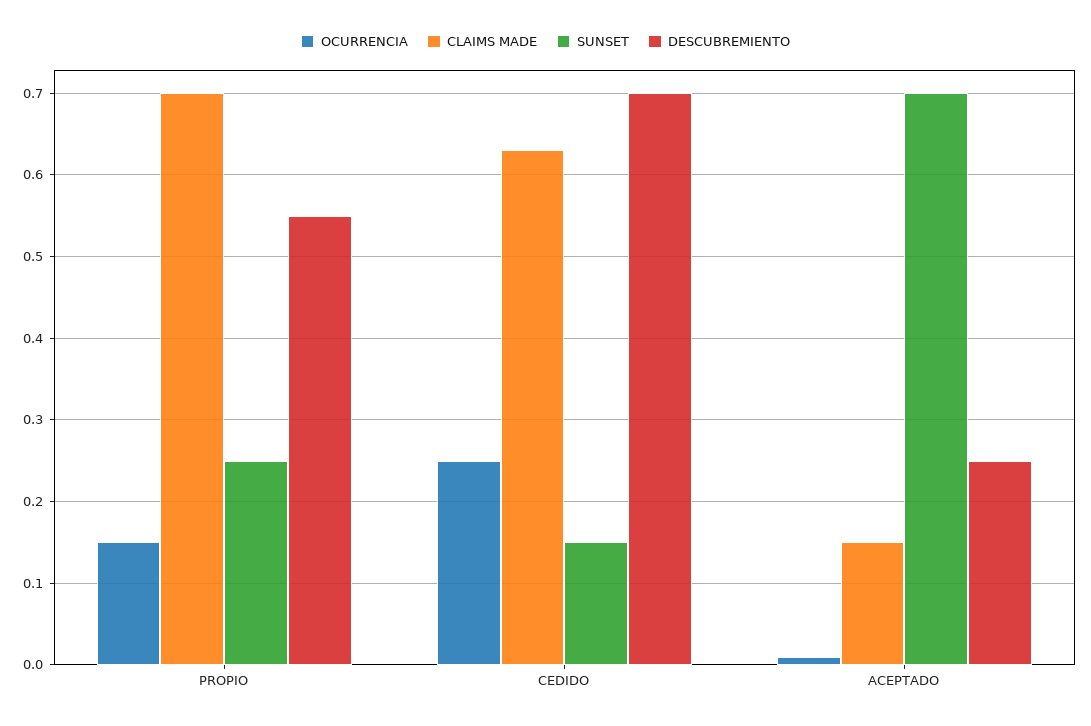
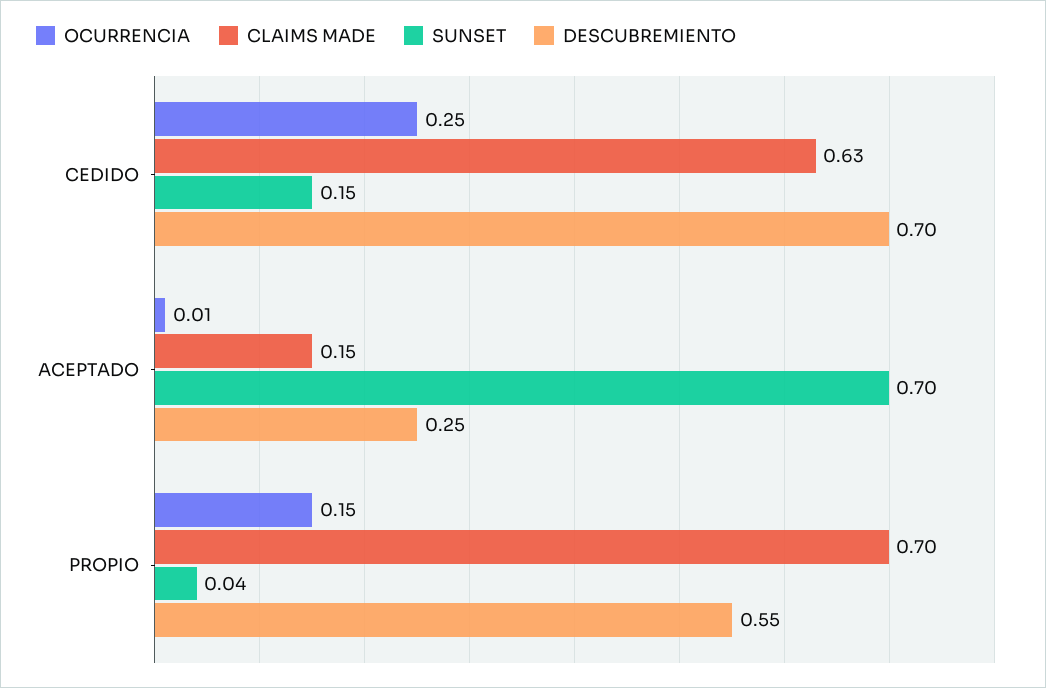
  {
    "OCURRENCIA": {
      "PROPIO": 0.15,
      "CEDIDO": 0.25,
      "ACEPTADO": 0.01
    },
    "CLAIMS MADE": {
      "PROPIO": 0.7,
      "CEDIDO": 0.63,
      "ACEPTADO": 0.15
    },
    "SUNSET": {
-     "PROPIO": 0.25,
+     "PROPIO": 0.04,
      "CEDIDO": 0.15,
      "ACEPTADO": 0.7
    },
    "DESCUBREMIENTO": {
      "PROPIO": 0.55,
      "CEDIDO": 0.7,
      "ACEPTADO": 0.25
    }
  }

